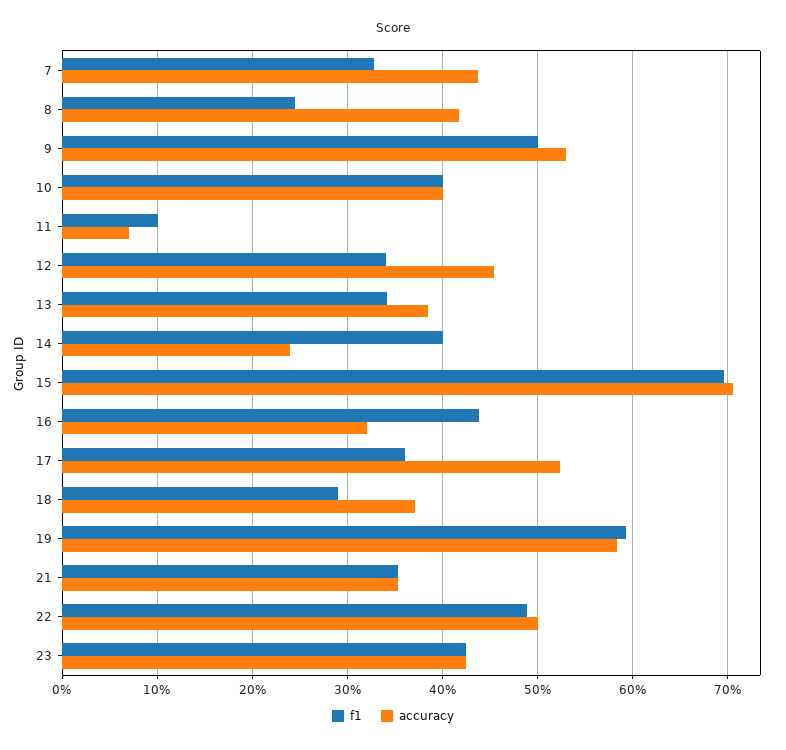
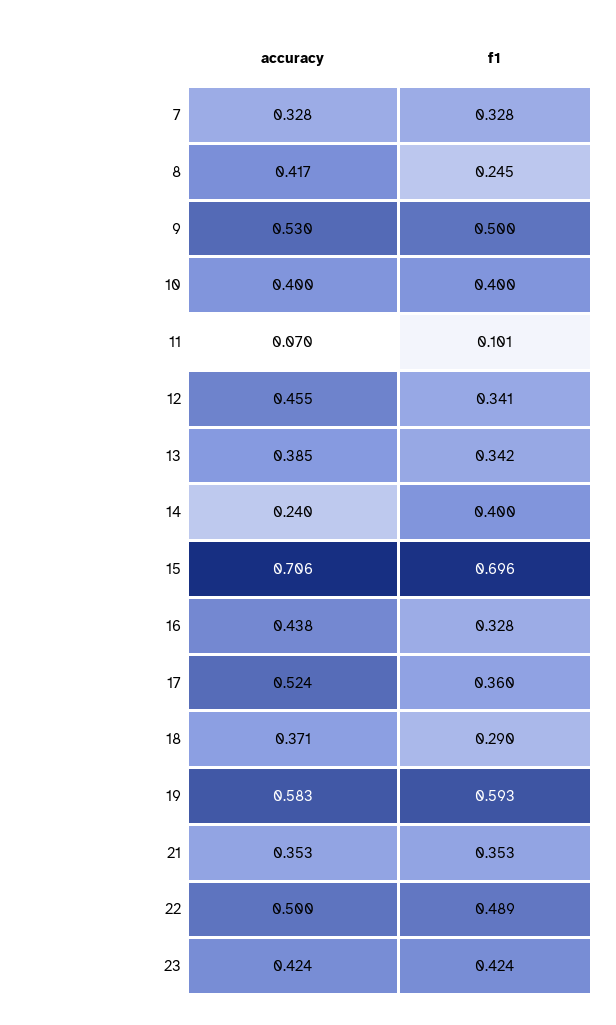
  {
    "f1": {
      "7": 0.328,
      "8": 0.245,
      "9": 0.5,
      "10": 0.4,
      "11": 0.101,
      "12": 0.341,
      "13": 0.342,
      "14": 0.4,
      "15": 0.696,
-     "16": 0.44,
+     "16": 0.328,
      "17": 0.36,
      "18": 0.29,
      "19": 0.593,
      "21": 0.353,
      "22": 0.489,
      "23": 0.424
    },
    "accuracy": {
-     "7": 0.44,
+     "7": 0.328,
      "8": 0.417,
      "9": 0.53,
      "10": 0.4,
      "11": 0.07,
      "12": 0.455,
      "13": 0.385,
      "14": 0.24,
      "15": 0.706,
-     "16": 0.32,
+     "16": 0.438,
      "17": 0.524,
      "18": 0.371,
      "19": 0.583,
      "21": 0.353,
      "22": 0.5,
      "23": 0.424
    }
  }

